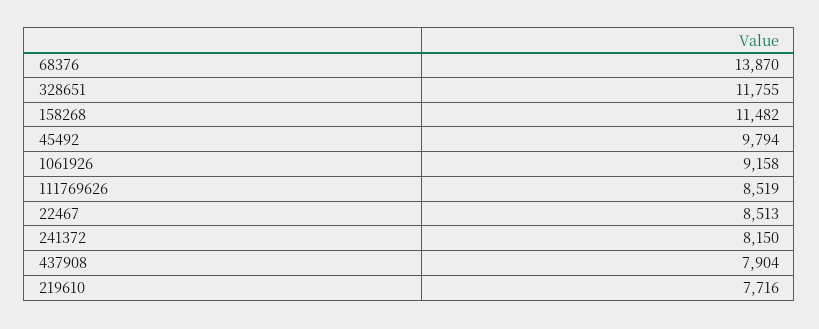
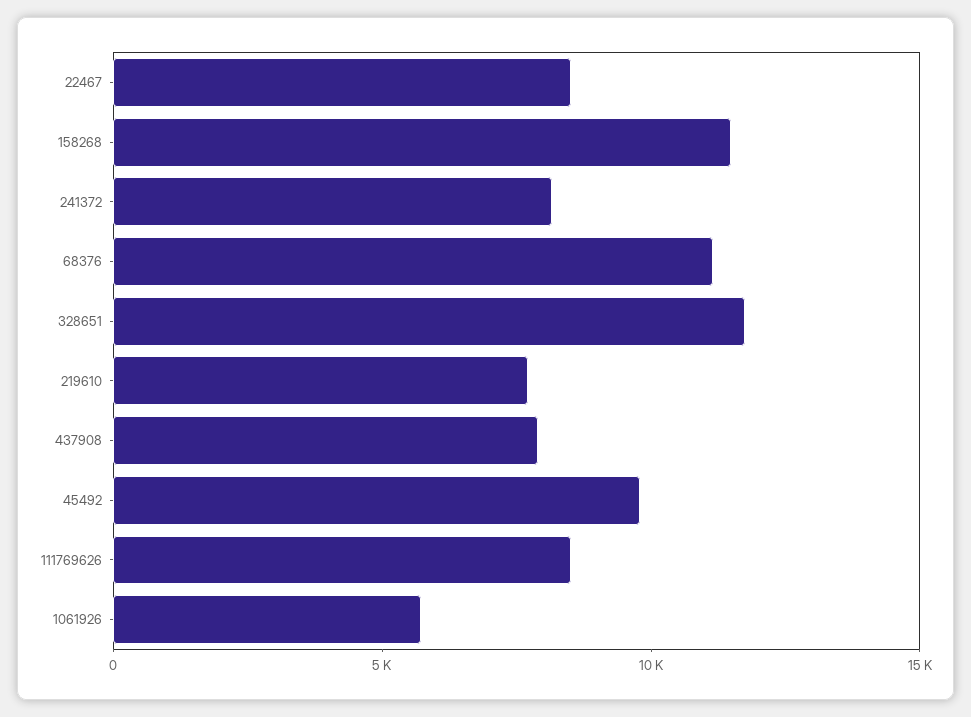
  {
-   "68376": 13870,
+   "68376": 11000,
    "328651": 11755,
    "158268": 11482,
    "45492": 9794,
-   "1061926": 9158,
+   "1061926": 6000,
    "111769626": 8519,
    "22467": 8513,
    "241372": 8150,
    "437908": 7904,
    "219610": 7716
  }

